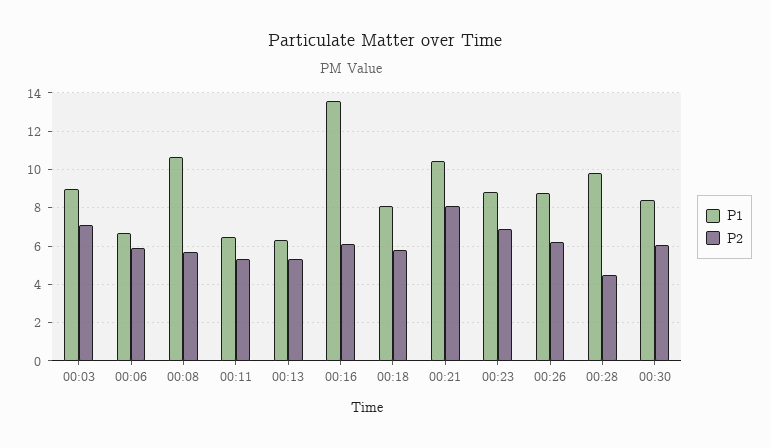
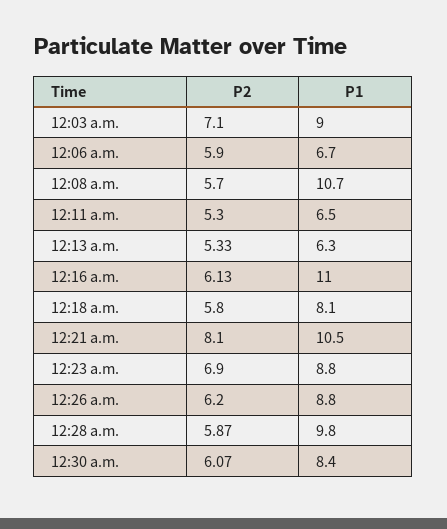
  {
    "P1": {
      "00:03": 9,
      "00:06": 6.7,
      "00:08": 10.7,
      "00:11": 6.5,
      "00:13": 6.3,
-     "00:16": 13.5,
+     "00:16": 11,
      "00:18": 8.1,
      "00:21": 10.5,
      "00:23": 8.8,
      "00:26": 8.8,
      "00:28": 9.8,
      "00:30": 8.4
    },
    "P2": {
      "00:03": 7.1,
      "00:06": 5.9,
      "00:08": 5.7,
      "00:11": 5.3,
      "00:13": 5.33,
      "00:16": 6.13,
      "00:18": 5.8,
      "00:21": 8.1,
      "00:23": 6.9,
      "00:26": 6.2,
-     "00:28": 4.5,
+     "00:28": 5.87,
      "00:30": 6.07
    }
  }

